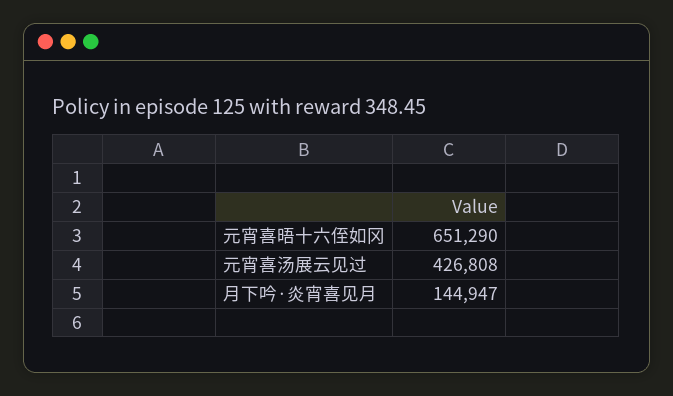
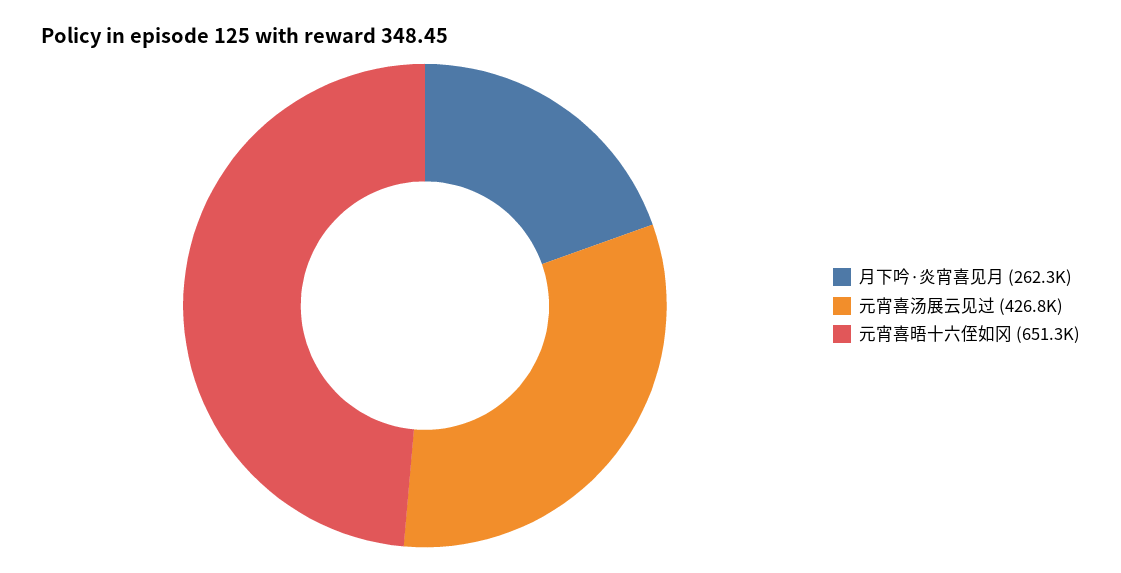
  {
    "元宵喜晤十六侄如冈": 651290,
    "元宵喜汤展云见过": 426808,
-   "月下吟·炎宵喜见月": 144947
+   "月下吟·炎宵喜见月": 262300
  }

